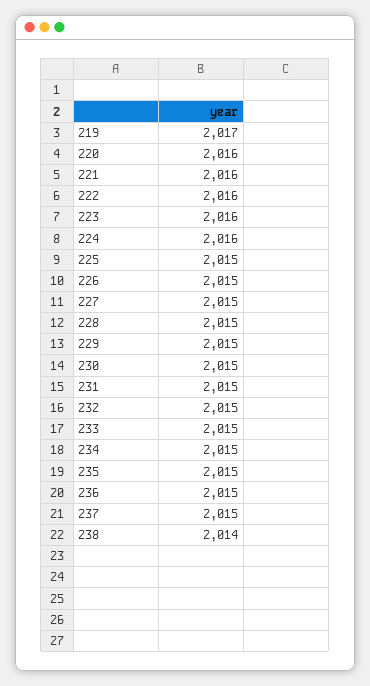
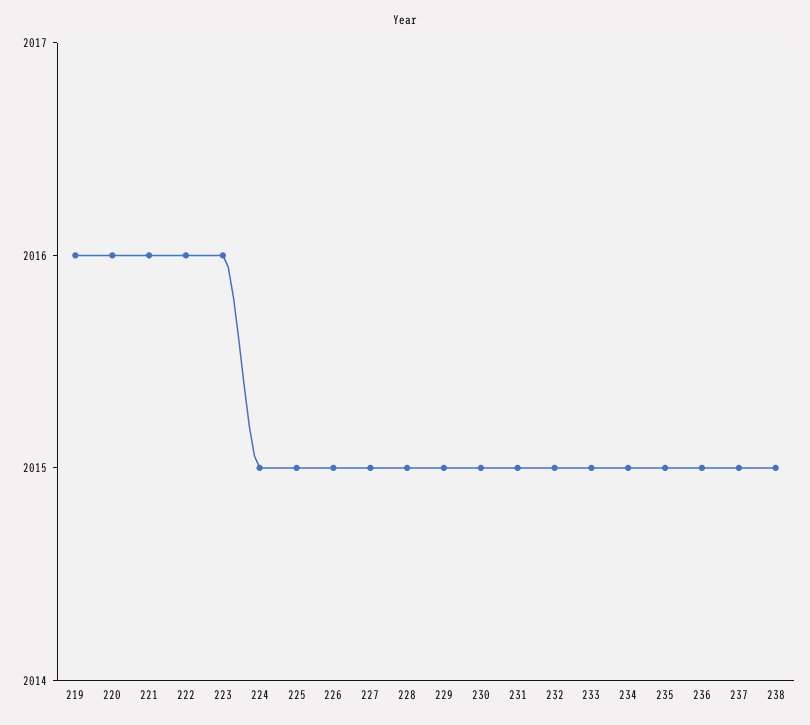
  {
-   "219": 2017,
+   "219": 2016,
    "220": 2016,
    "221": 2016,
    "222": 2016,
    "223": 2016,
-   "224": 2016,
+   "224": 2015,
    "225": 2015,
    "226": 2015,
    "227": 2015,
    "228": 2015,
    "229": 2015,
    "230": 2015,
    "231": 2015,
    "232": 2015,
    "233": 2015,
    "234": 2015,
    "235": 2015,
    "236": 2015,
    "237": 2015,
-   "238": 2014
+   "238": 2015
  }

